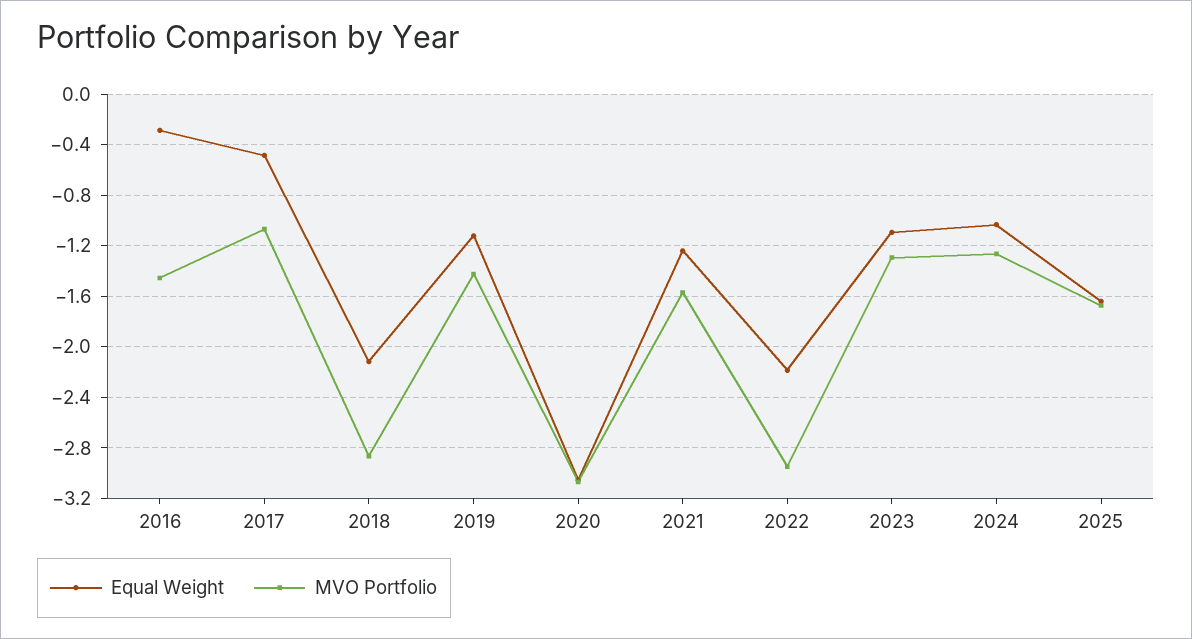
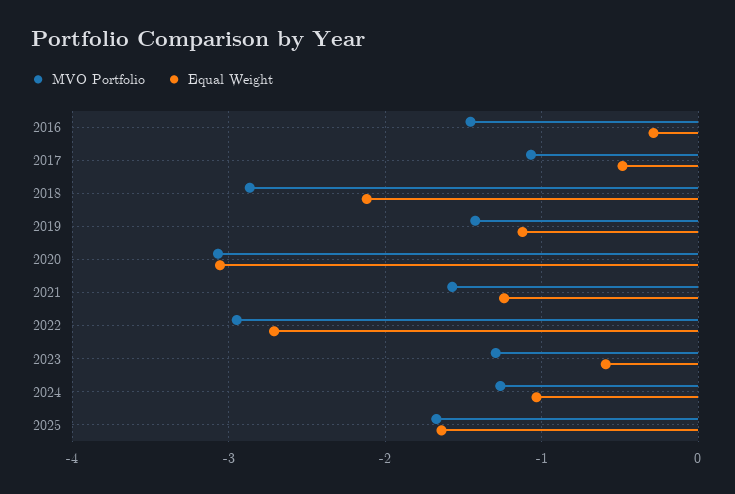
  {
    "Equal Weight": {
      "2016": -0.3,
      "2017": -0.5,
      "2018": -2.1,
      "2019": -1.1,
      "2020": -3.05,
      "2021": -1.25,
-     "2022": -2.2,
+     "2022": -2.7,
-     "2023": -1.1,
+     "2023": -0.6,
      "2024": -1.05,
      "2025": -1.65
    },
    "MVO Portfolio": {
      "2016": -1.45,
      "2017": -1.05,
      "2018": -2.85,
      "2019": -1.45,
      "2020": -3.05,
      "2021": -1.55,
      "2022": -2.95,
      "2023": -1.3,
      "2024": -1.25,
      "2025": -1.65
    }
  }

